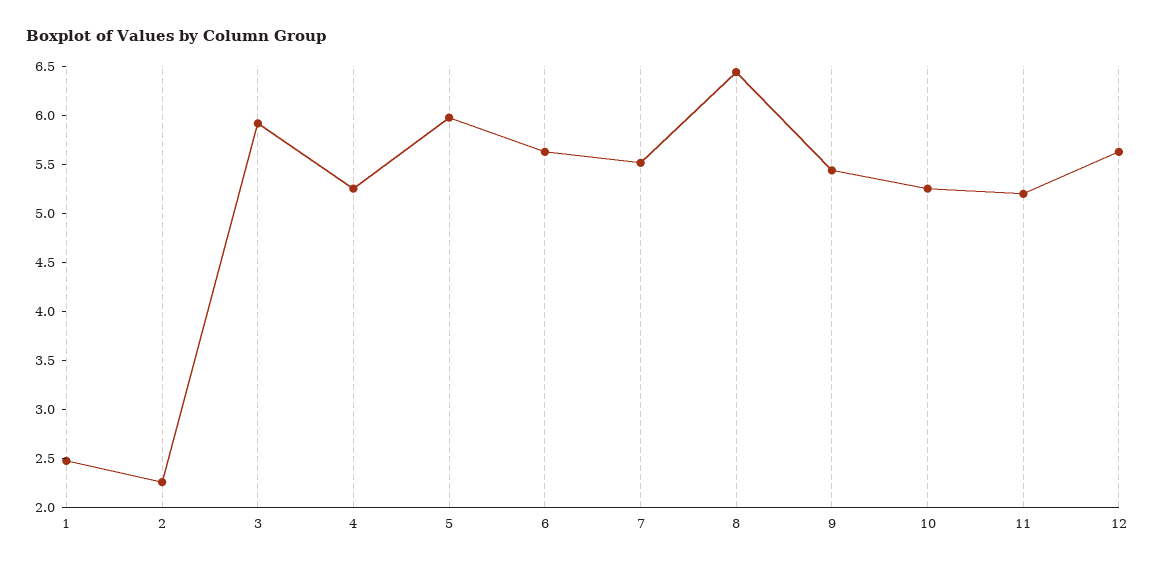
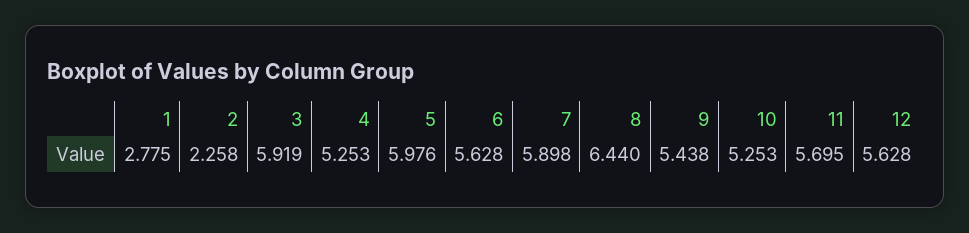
  {
-   "1": 2.5,
+   "1": 2.775,
    "2": 2.258,
    "3": 5.919,
    "4": 5.253,
    "5": 5.976,
    "6": 5.628,
-   "7": 5.5,
+   "7": 5.898,
    "8": 6.44,
    "9": 5.438,
    "10": 5.253,
-   "11": 5.2,
+   "11": 5.695,
    "12": 5.628
  }

